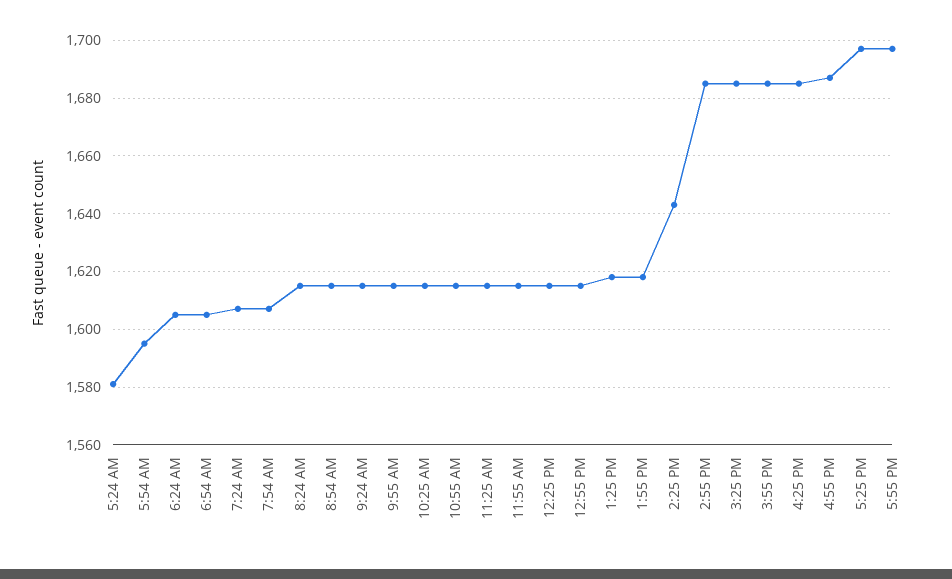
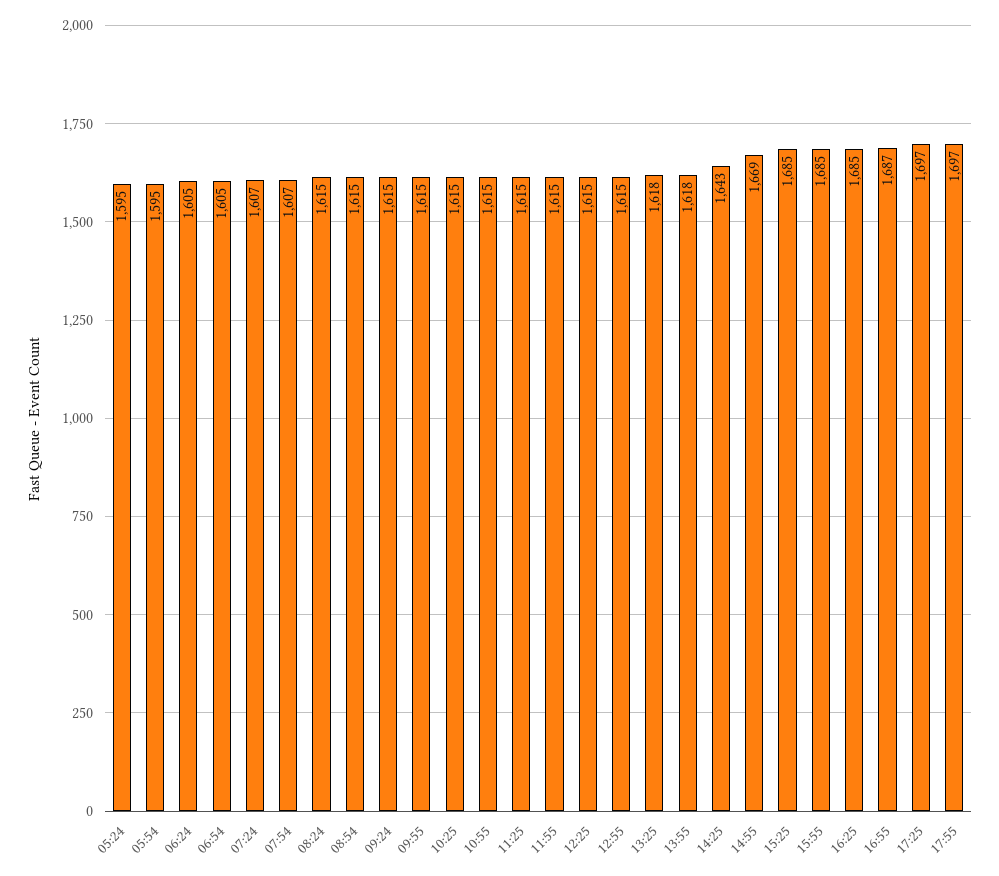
  {
-   "5:24 AM": 1580,
+   "5:24 AM": 1595,
    "5:54 AM": 1595,
    "6:24 AM": 1605,
    "6:54 AM": 1605,
    "7:24 AM": 1607,
    "7:54 AM": 1607,
    "8:24 AM": 1615,
    "8:54 AM": 1615,
    "9:24 AM": 1615,
    "9:55 AM": 1615,
    "10:25 AM": 1615,
    "10:55 AM": 1615,
    "11:25 AM": 1615,
    "11:55 AM": 1615,
    "12:25 PM": 1615,
    "12:55 PM": 1615,
    "1:25 PM": 1618,
    "1:55 PM": 1618,
    "2:25 PM": 1643,
-   "2:55 PM": 1685,
+   "2:55 PM": 1669,
    "3:25 PM": 1685,
    "3:55 PM": 1685,
    "4:25 PM": 1685,
    "4:55 PM": 1687,
    "5:25 PM": 1697,
    "5:55 PM": 1697
  }

